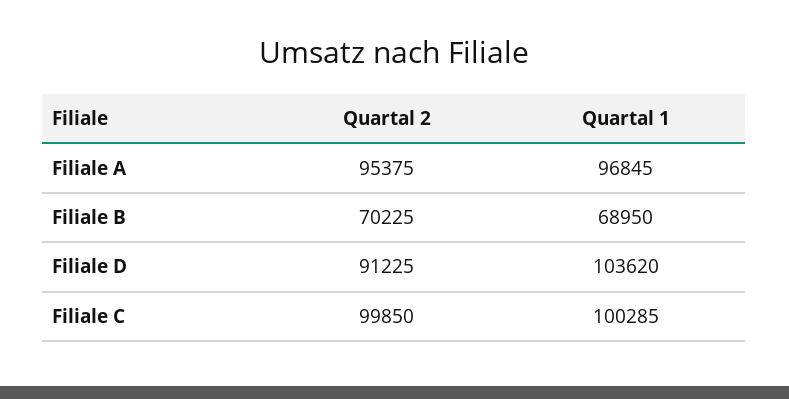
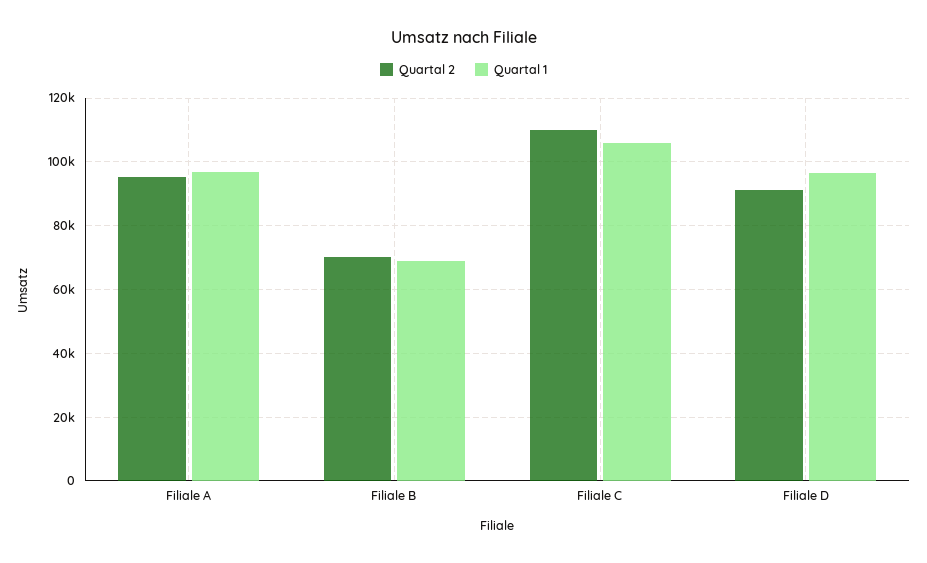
  {
    "Quartal 2": {
      "Filiale A": 95375,
      "Filiale B": 70225,
      "Filiale D": 91225,
-     "Filiale C": 99850
+     "Filiale C": 110000
    },
    "Quartal 1": {
      "Filiale A": 96845,
      "Filiale B": 68950,
-     "Filiale D": 103620,
+     "Filiale D": 96000,
-     "Filiale C": 100285
+     "Filiale C": 106000
    }
  }

